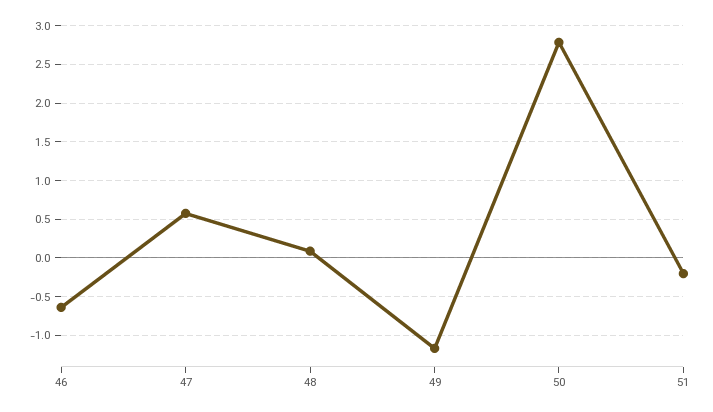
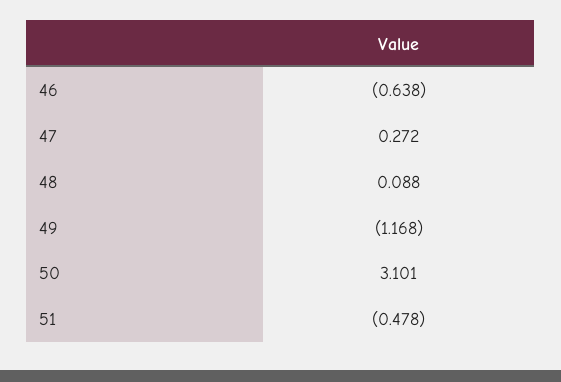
  {
    "46": -0.638,
-   "47": 0.6,
+   "47": 0.272,
    "48": 0.088,
    "49": -1.168,
-   "50": 2.8,
+   "50": 3.101,
-   "51": -0.2
+   "51": -0.478
  }

